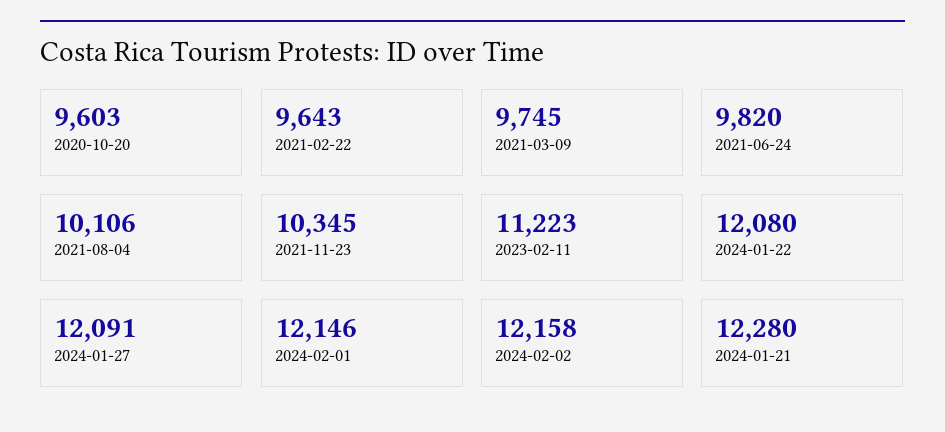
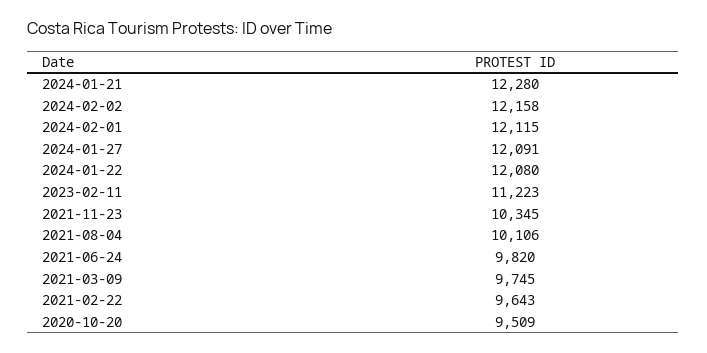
  {
-   "2020-10-20": 9603,
+   "2020-10-20": 9509,
    "2021-02-22": 9643,
    "2021-03-09": 9745,
    "2021-06-24": 9820,
    "2021-08-04": 10106,
    "2021-11-23": 10345,
    "2023-02-11": 11223,
    "2024-01-22": 12080,
    "2024-01-27": 12091,
-   "2024-02-01": 12146,
+   "2024-02-01": 12115,
    "2024-02-02": 12158,
    "2024-01-21": 12280
  }

